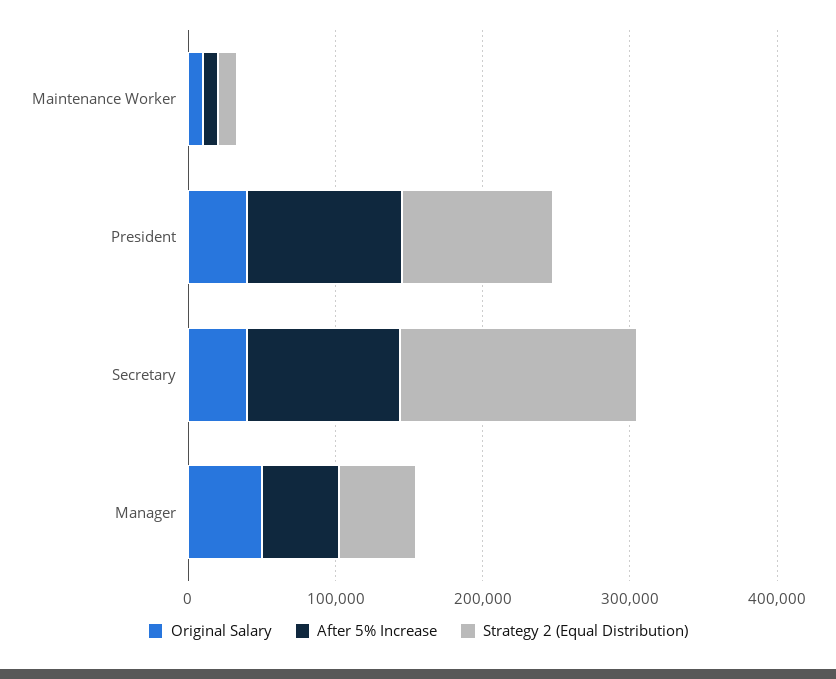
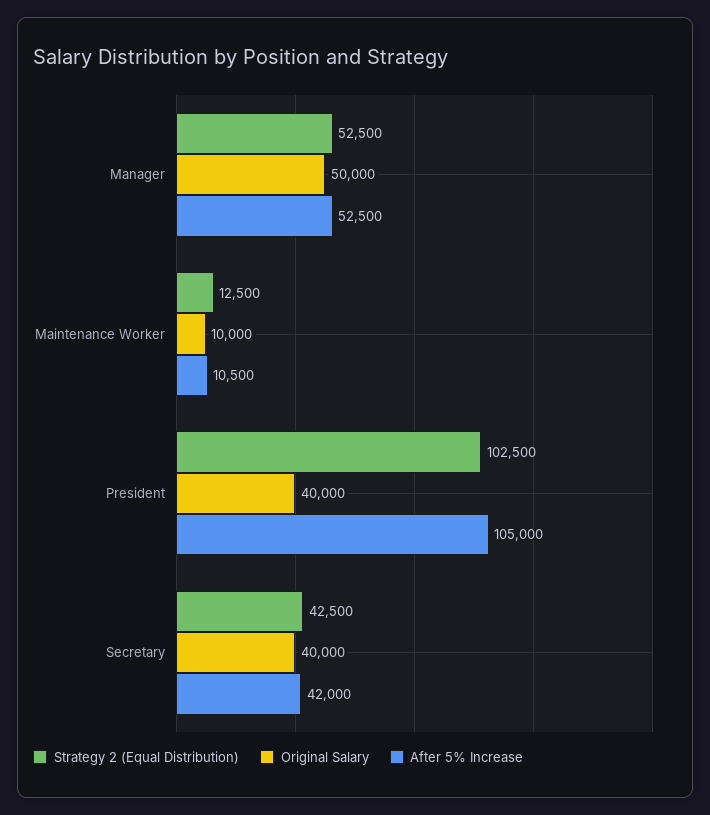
  {
    "Original Salary": {
      "Maintenance Worker": 10000,
      "President": 40000,
      "Secretary": 40000,
      "Manager": 50000
    },
    "After 5% Increase": {
      "Maintenance Worker": 10500,
      "President": 105000,
-     "Secretary": 100000,
+     "Secretary": 42000,
      "Manager": 52500
    },
    "Strategy 2 (Equal Distribution)": {
      "Maintenance Worker": 12500,
      "President": 102500,
-     "Secretary": 160000,
+     "Secretary": 42500,
      "Manager": 52500
    }
  }

